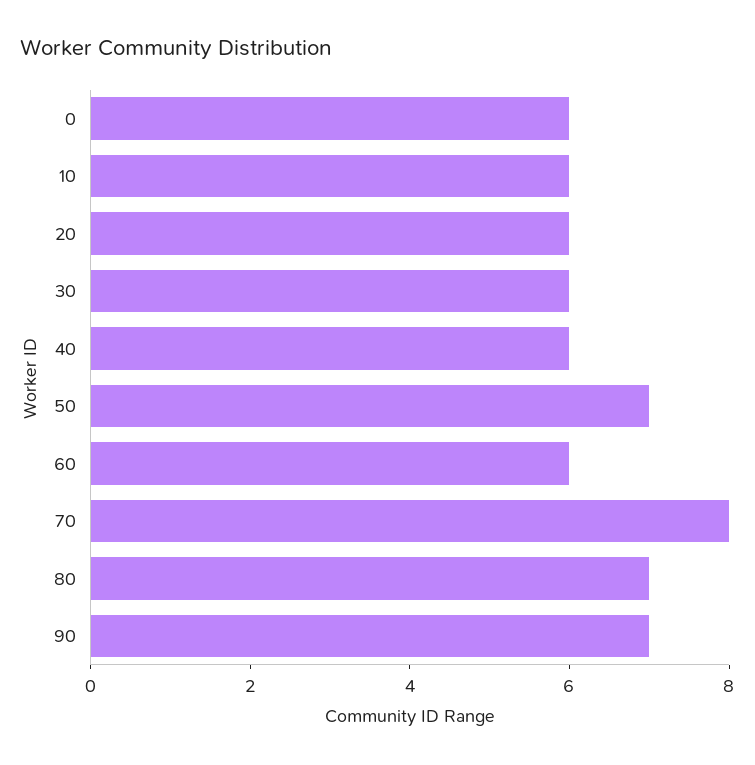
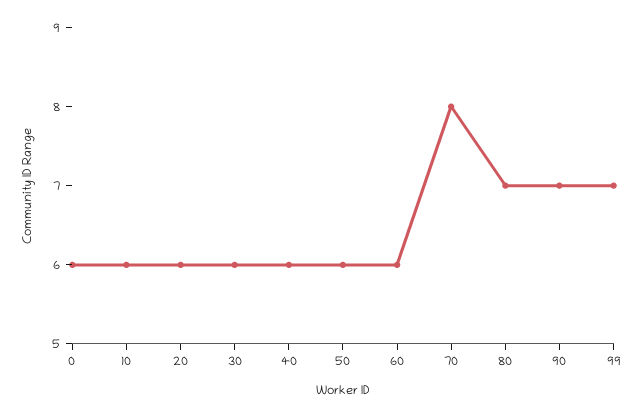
  {
    "0": 6,
    "10": 6,
    "20": 6,
    "30": 6,
    "40": 6,
-   "50": 7,
+   "50": 6,
    "60": 6,
    "70": 8,
    "80": 7,
-   "90": 7
+   "90": 7,
+   "99": 7
  }

